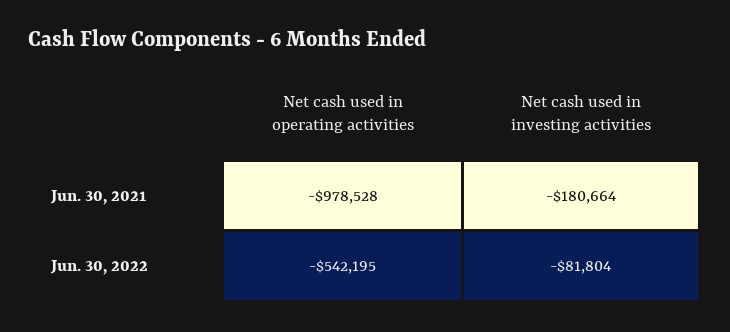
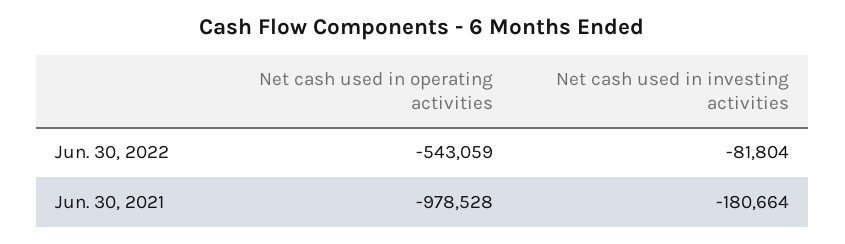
  {
    "Net cash used in operating activities": {
      "Jun. 30, 2021": -978528,
-     "Jun. 30, 2022": -542195
+     "Jun. 30, 2022": -543059
    },
    "Net cash used in investing activities": {
      "Jun. 30, 2021": -180664,
      "Jun. 30, 2022": -81804
    }
  }

